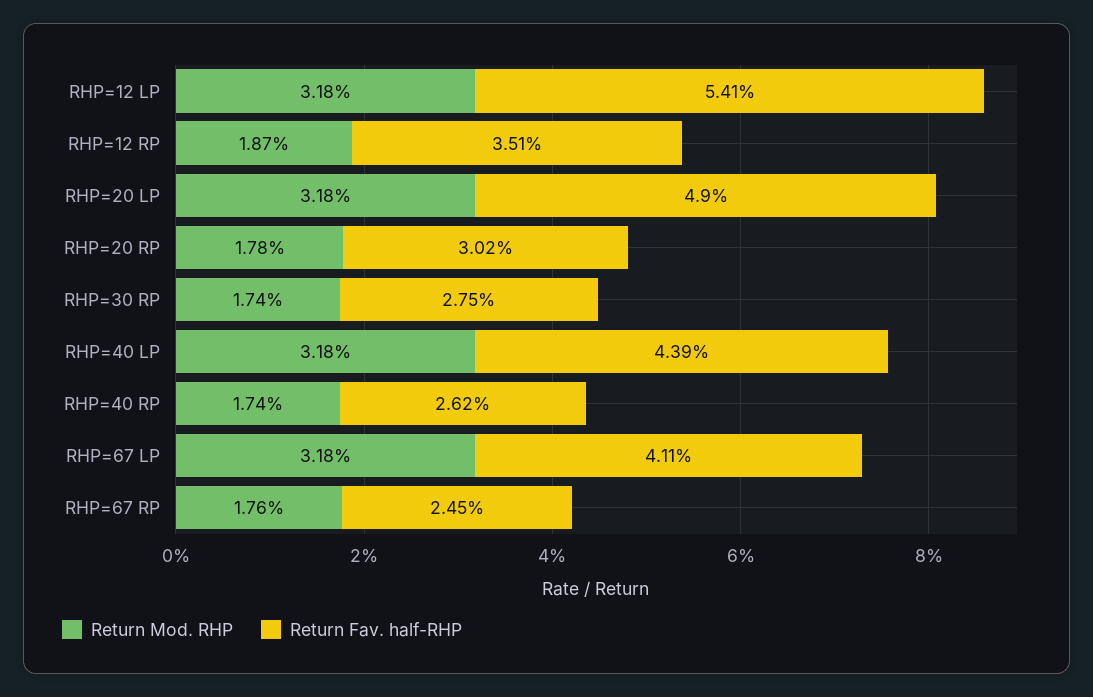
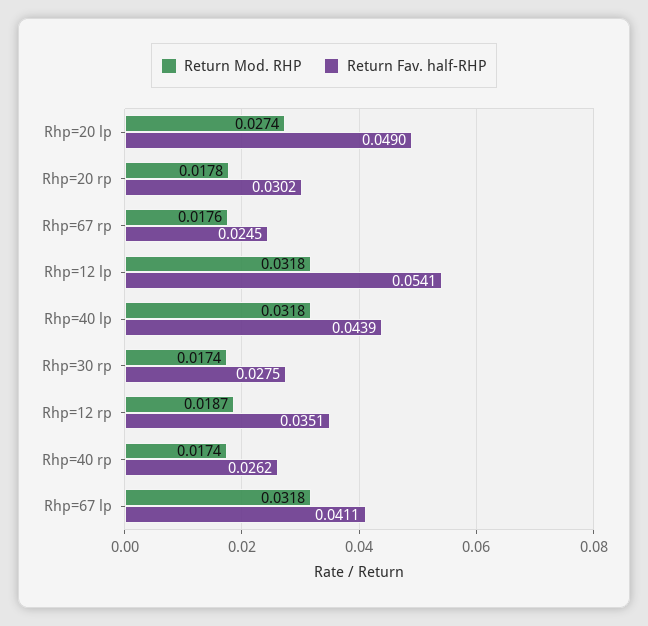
  {
    "Return Mod. RHP": {
      "RHP=12 LP": 0.0318,
      "RHP=12 RP": 0.0187,
-     "RHP=20 LP": 0.0318,
+     "RHP=20 LP": 0.0274,
      "RHP=20 RP": 0.0178,
      "RHP=30 RP": 0.0174,
      "RHP=40 LP": 0.0318,
      "RHP=40 RP": 0.0174,
      "RHP=67 LP": 0.0318,
      "RHP=67 RP": 0.0176
    },
    "Return Fav. half-RHP": {
      "RHP=12 LP": 0.0541,
      "RHP=12 RP": 0.0351,
      "RHP=20 LP": 0.049,
      "RHP=20 RP": 0.0302,
      "RHP=30 RP": 0.0275,
      "RHP=40 LP": 0.0439,
      "RHP=40 RP": 0.0262,
      "RHP=67 LP": 0.0411,
      "RHP=67 RP": 0.0245
    }
  }

